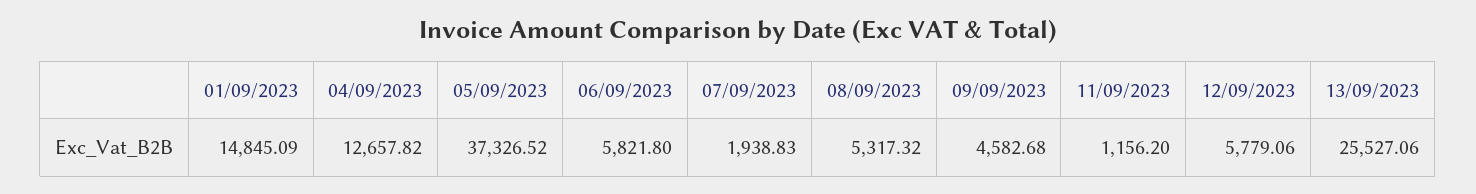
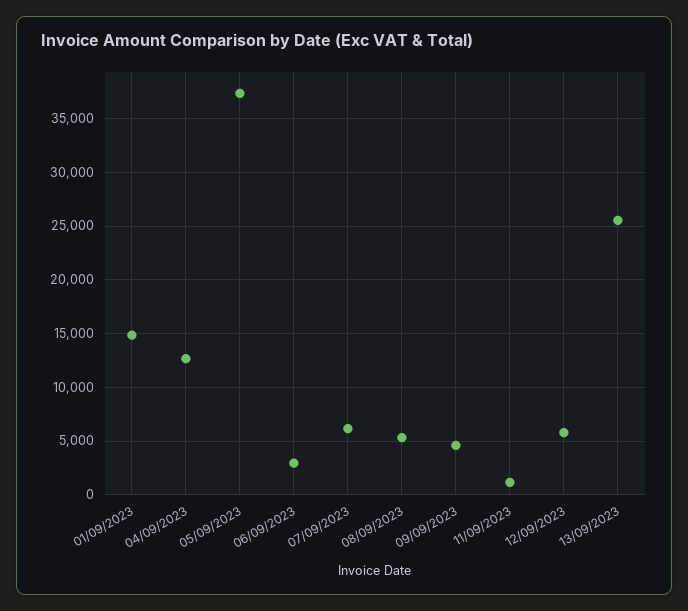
  {
    "01/09/2023": 14845.09,
    "04/09/2023": 12657.82,
    "05/09/2023": 37326.52,
-   "06/09/2023": 5821.8,
+   "06/09/2023": 3000,
-   "07/09/2023": 1938.83,
+   "07/09/2023": 6000,
    "08/09/2023": 5317.32,
    "09/09/2023": 4582.68,
    "11/09/2023": 1156.2,
    "12/09/2023": 5779.06,
    "13/09/2023": 25527.06
  }

